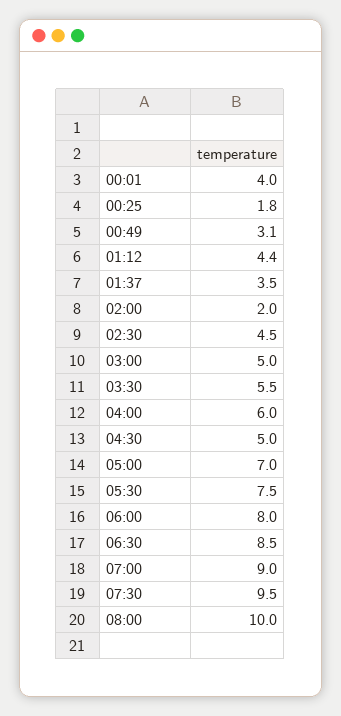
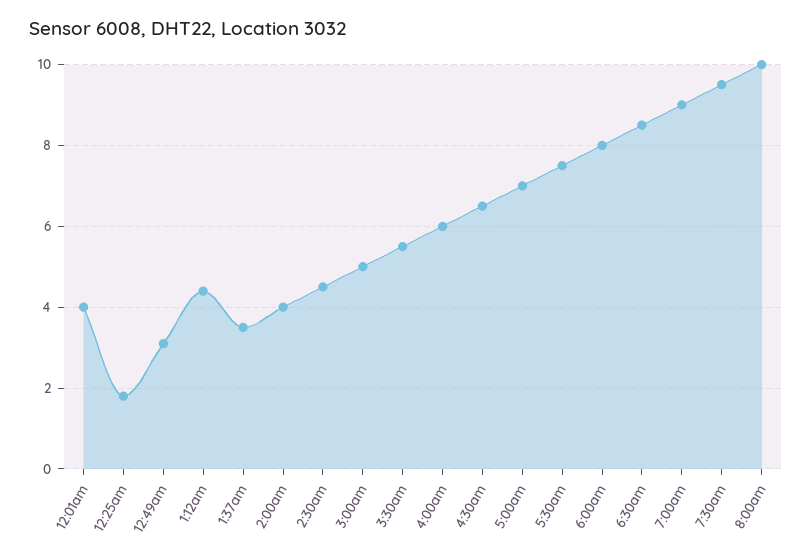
  {
    "00:01": 4,
    "00:25": 1.8,
    "00:49": 3.1,
    "01:12": 4.4,
    "01:37": 3.5,
-   "02:00": 2,
+   "02:00": 4,
    "02:30": 4.5,
    "03:00": 5,
    "03:30": 5.5,
    "04:00": 6,
-   "04:30": 5,
+   "04:30": 6.5,
    "05:00": 7,
    "05:30": 7.5,
    "06:00": 8,
    "06:30": 8.5,
    "07:00": 9,
    "07:30": 9.5,
    "08:00": 10
  }

